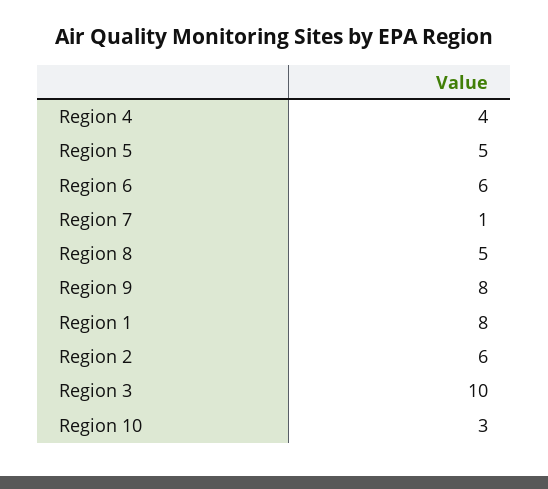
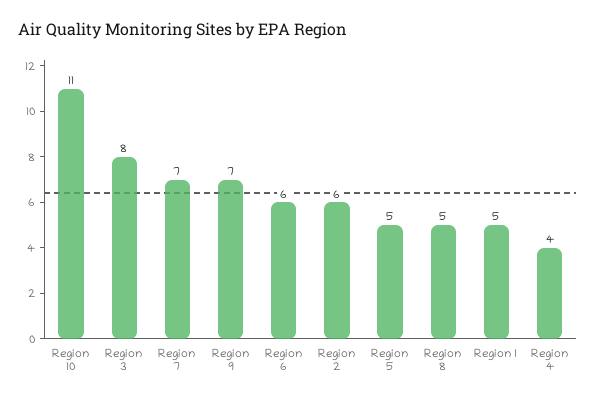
  {
    "Region 4": 4,
    "Region 5": 5,
    "Region 6": 6,
-   "Region 7": 1,
+   "Region 7": 7,
    "Region 8": 5,
-   "Region 9": 8,
+   "Region 9": 7,
-   "Region 1": 8,
+   "Region 1": 5,
    "Region 2": 6,
-   "Region 3": 10,
+   "Region 3": 8,
-   "Region 10": 3
+   "Region 10": 11
  }

